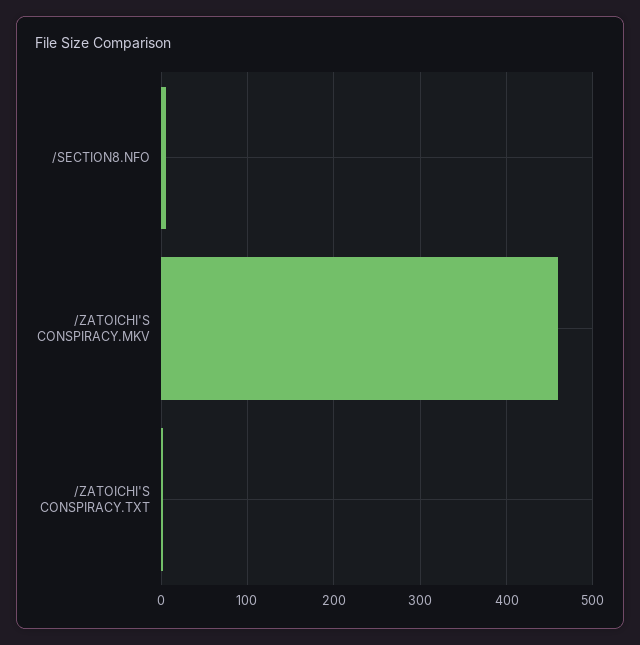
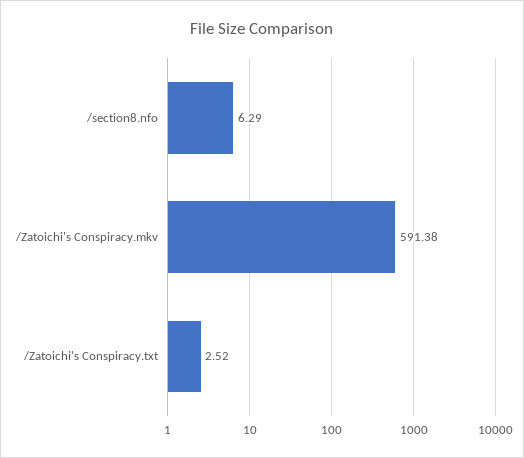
  {
    "/SECTION8.NFO": 6.29,
-   "/ZATOICHI'S CONSPIRACY.MKV": 460,
+   "/ZATOICHI'S CONSPIRACY.MKV": 591.38,
    "/ZATOICHI'S CONSPIRACY.TXT": 2.52
  }

